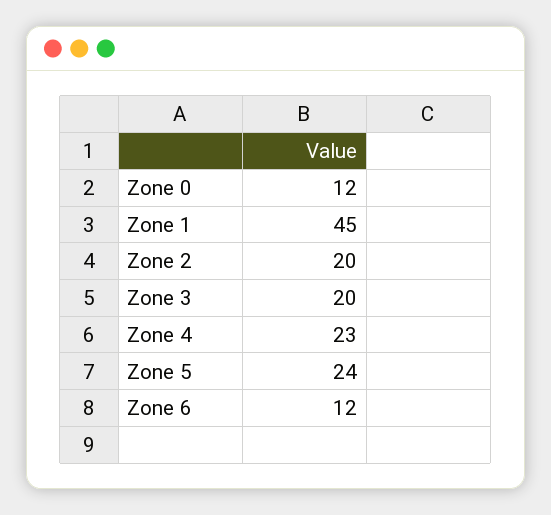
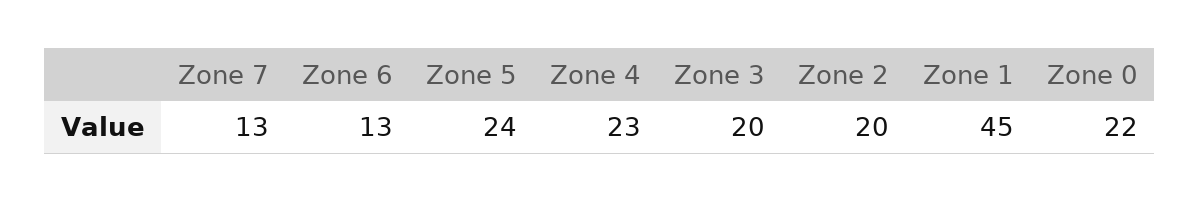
  {
-   "Zone 0": 12,
+   "Zone 0": 22,
    "Zone 1": 45,
    "Zone 2": 20,
    "Zone 3": 20,
    "Zone 4": 23,
    "Zone 5": 24,
-   "Zone 6": 12
+   "Zone 6": 13,
+   "Zone 7": 13
  }

